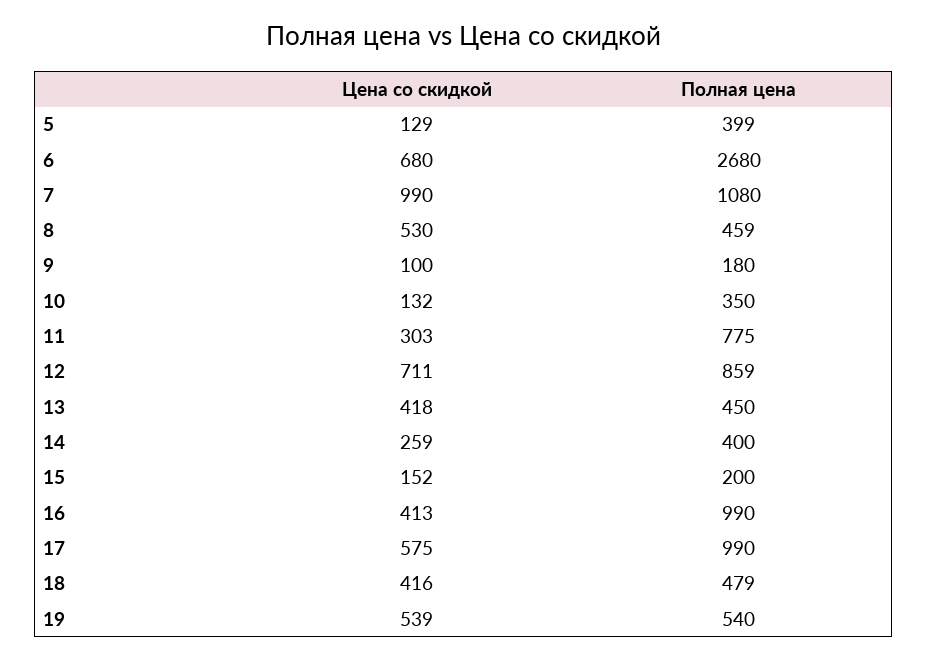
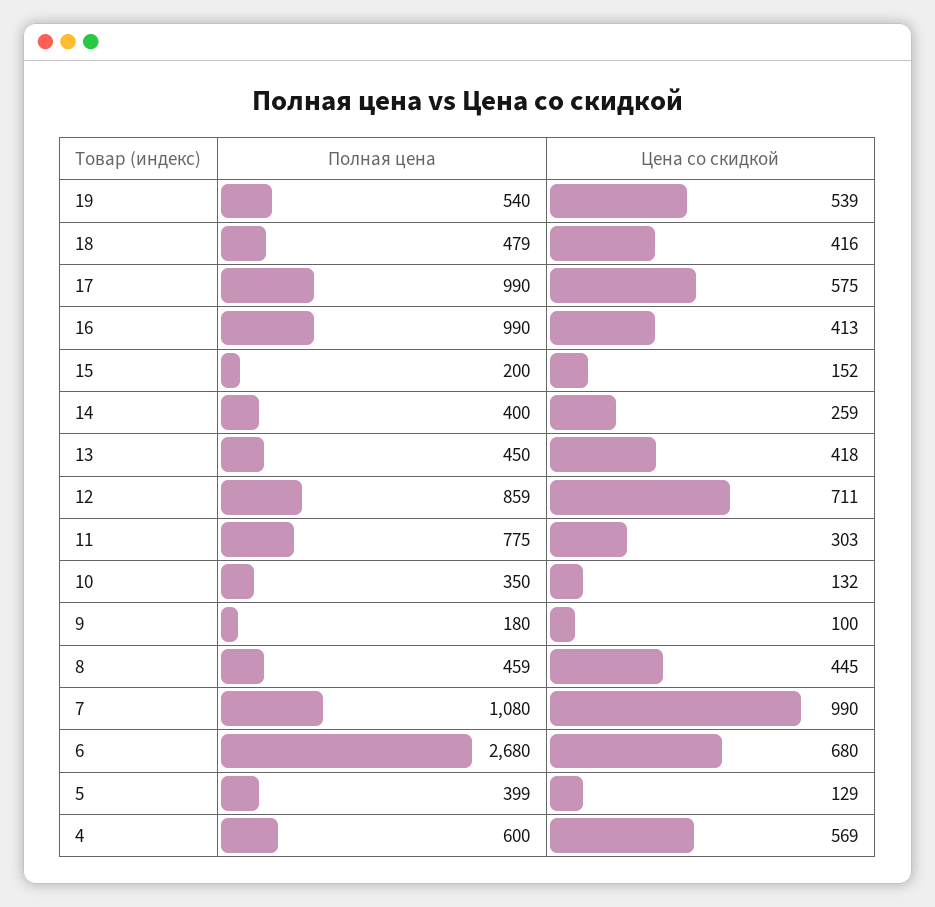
  {
    "Цена со скидкой": {
      "5": 129,
      "6": 680,
      "7": 990,
-     "8": 530,
+     "8": 445,
      "9": 100,
      "10": 132,
      "11": 303,
      "12": 711,
      "13": 418,
      "14": 259,
      "15": 152,
      "16": 413,
      "17": 575,
      "18": 416,
-     "19": 539
+     "19": 539,
+     "4": 569
    },
    "Полная цена": {
      "5": 399,
      "6": 2680,
      "7": 1080,
      "8": 459,
      "9": 180,
      "10": 350,
      "11": 775,
      "12": 859,
      "13": 450,
      "14": 400,
      "15": 200,
      "16": 990,
      "17": 990,
      "18": 479,
-     "19": 540
+     "19": 540,
+     "4": 600
    }
  }

